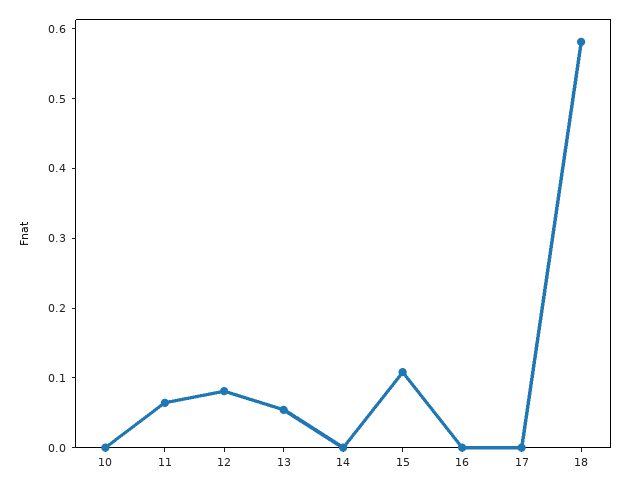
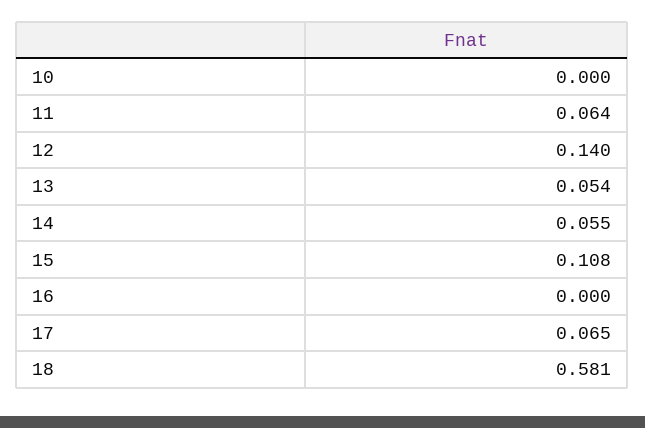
  {
    "10": 0,
    "11": 0.064,
-   "12": 0.08,
+   "12": 0.14,
    "13": 0.054,
-   "14": 0,
+   "14": 0.055,
    "15": 0.108,
    "16": 0,
-   "17": 0,
+   "17": 0.065,
    "18": 0.581
  }

